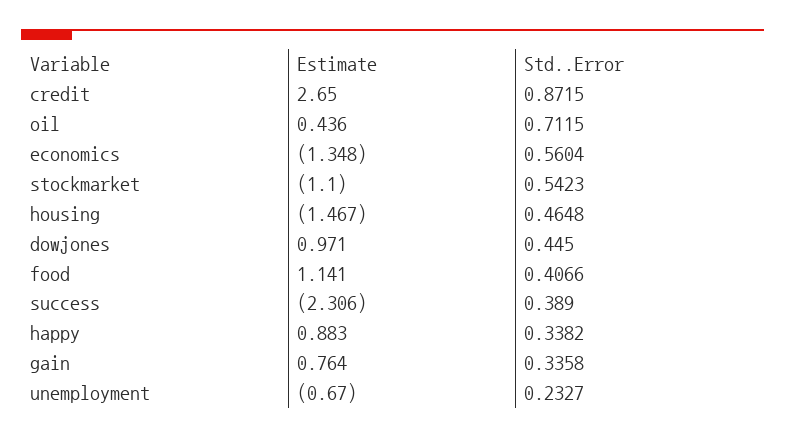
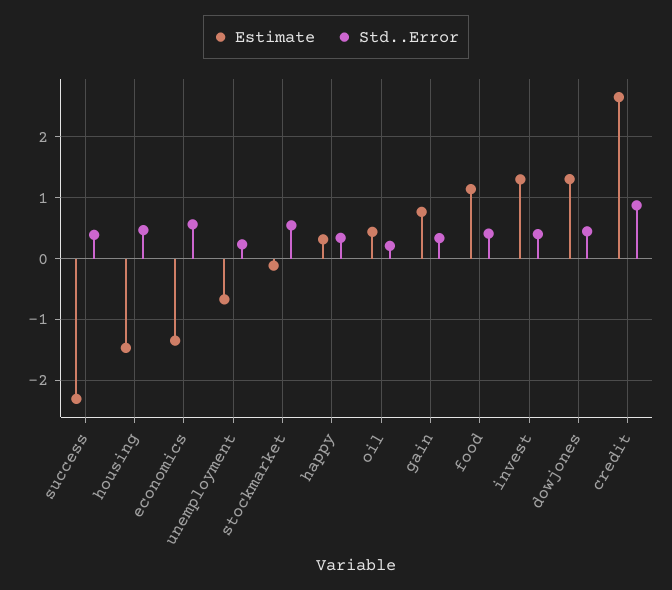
  {
    "Estimate": {
      "credit": 2.65,
      "oil": 0.436,
      "economics": -1.348,
-     "stockmarket": -1.1,
+     "stockmarket": -0.1,
      "housing": -1.467,
-     "dowjones": 0.971,
+     "dowjones": 1.3,
      "food": 1.141,
      "success": -2.306,
-     "happy": 0.883,
+     "happy": 0.3,
      "gain": 0.764,
-     "unemployment": -0.67
+     "unemployment": -0.67,
+     "invest": 1.3
    },
    "Std..Error": {
      "credit": 0.8715,
-     "oil": 0.7115,
+     "oil": 0.2,
      "economics": 0.5604,
      "stockmarket": 0.5423,
      "housing": 0.4648,
      "dowjones": 0.445,
      "food": 0.4066,
      "success": 0.389,
      "happy": 0.3382,
      "gain": 0.3358,
-     "unemployment": 0.2327
+     "unemployment": 0.2327,
+     "invest": 0.4
    }
  }

